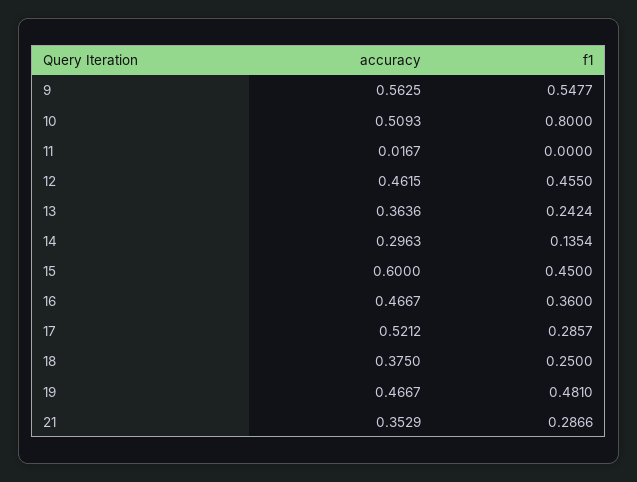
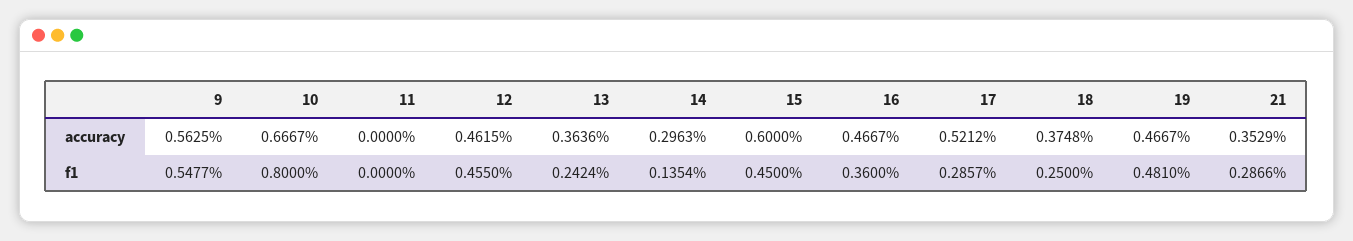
  {
    "accuracy": {
      "9": 0.5625,
-     "10": 0.5093,
+     "10": 0.6667,
-     "11": 0.0167,
+     "11": 0,
      "12": 0.4615,
      "13": 0.3636,
      "14": 0.2963,
      "15": 0.6,
      "16": 0.4667,
      "17": 0.5212,
-     "18": 0.375,
+     "18": 0.3748,
      "19": 0.4667,
      "21": 0.3529
    },
    "f1": {
      "9": 0.5477,
      "10": 0.8,
      "11": 0,
      "12": 0.455,
      "13": 0.2424,
      "14": 0.1354,
      "15": 0.45,
      "16": 0.36,
      "17": 0.2857,
      "18": 0.25,
      "19": 0.481,
      "21": 0.2866
    }
  }

